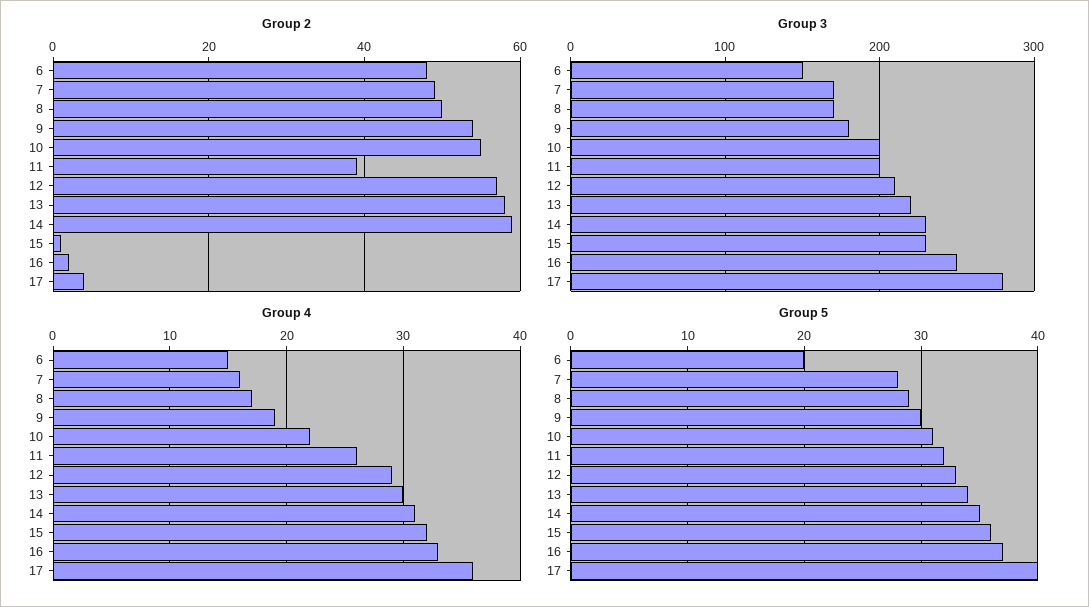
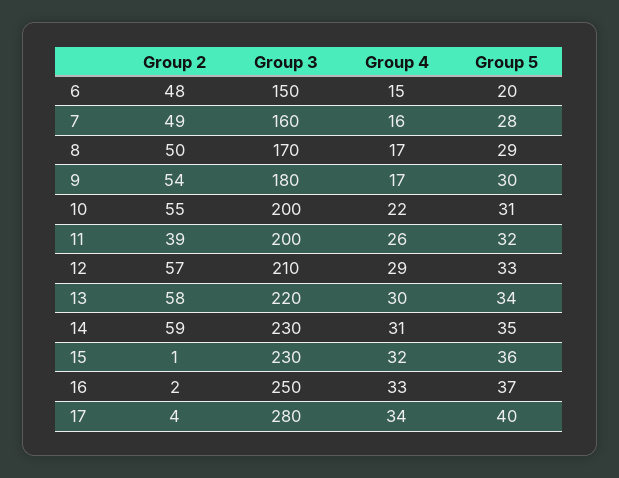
  {
    "Group 2": {
      "6": 48,
      "7": 49,
      "8": 50,
      "9": 54,
      "10": 55,
      "11": 39,
      "12": 57,
      "13": 58,
      "14": 59,
      "15": 1,
      "16": 2,
      "17": 4
    },
    "Group 3": {
      "6": 150,
-     "7": 170,
+     "7": 160,
      "8": 170,
      "9": 180,
      "10": 200,
      "11": 200,
      "12": 210,
      "13": 220,
      "14": 230,
      "15": 230,
      "16": 250,
      "17": 280
    },
    "Group 4": {
      "6": 15,
      "7": 16,
      "8": 17,
-     "9": 19,
+     "9": 17,
      "10": 22,
      "11": 26,
      "12": 29,
      "13": 30,
      "14": 31,
      "15": 32,
      "16": 33,
-     "17": 36
+     "17": 34
    },
    "Group 5": {
      "6": 20,
      "7": 28,
      "8": 29,
      "9": 30,
      "10": 31,
      "11": 32,
      "12": 33,
      "13": 34,
      "14": 35,
      "15": 36,
      "16": 37,
      "17": 40
    }
  }

